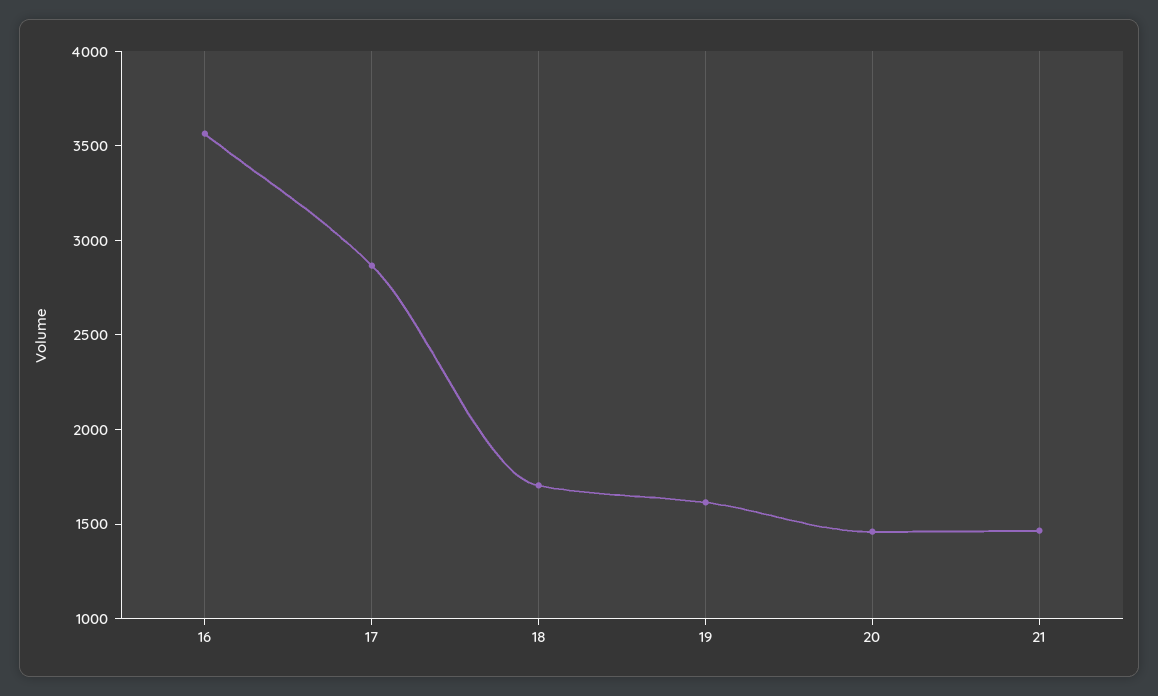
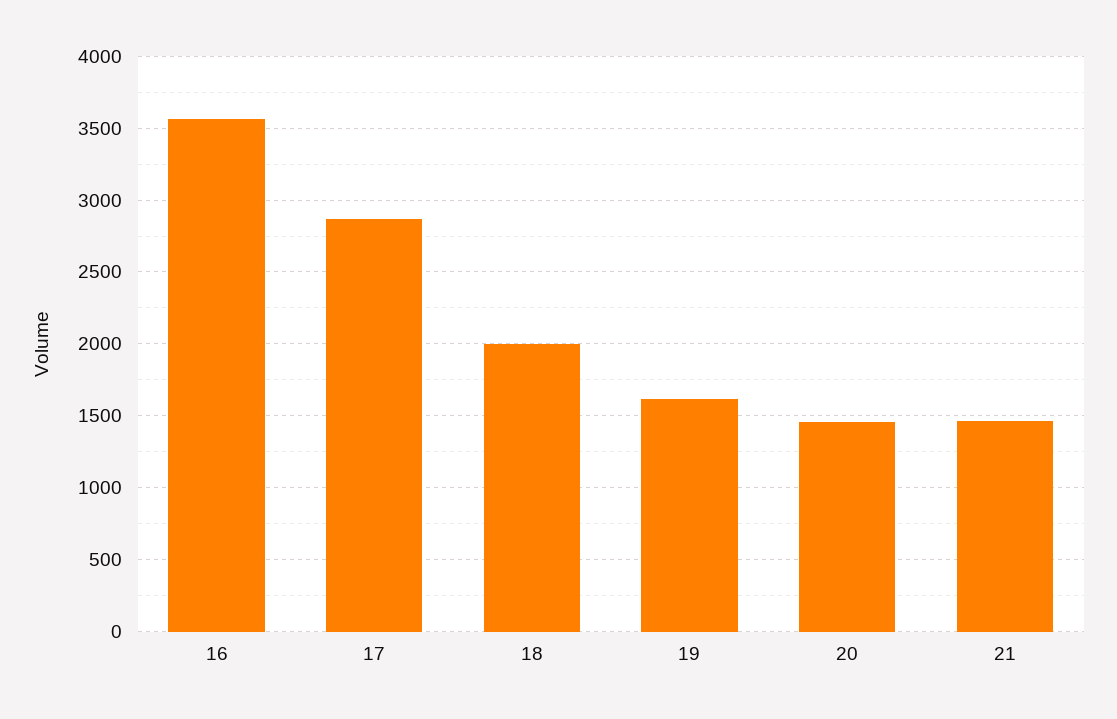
  {
    "16": 3550,
    "17": 2850,
-   "18": 1700,
+   "18": 2000,
    "19": 1600,
    "20": 1450,
    "21": 1450
  }

